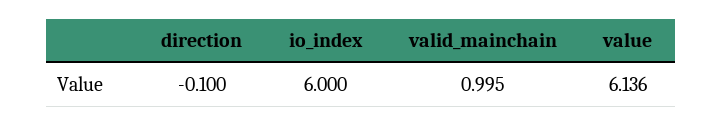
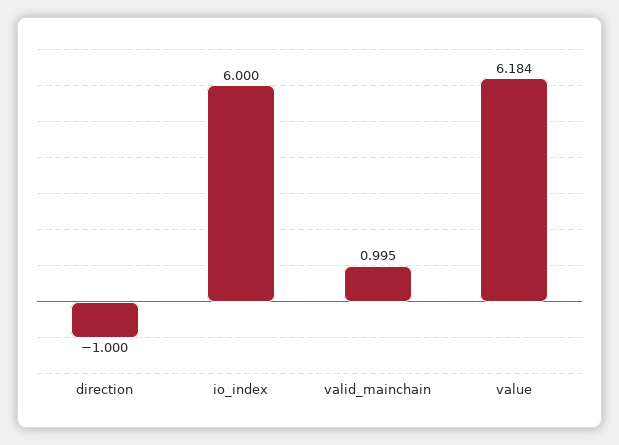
  {
-   "direction": -0.1,
+   "direction": -1,
    "io_index": 6,
    "valid_mainchain": 0.995,
-   "value": 6.136
+   "value": 6.184
  }

